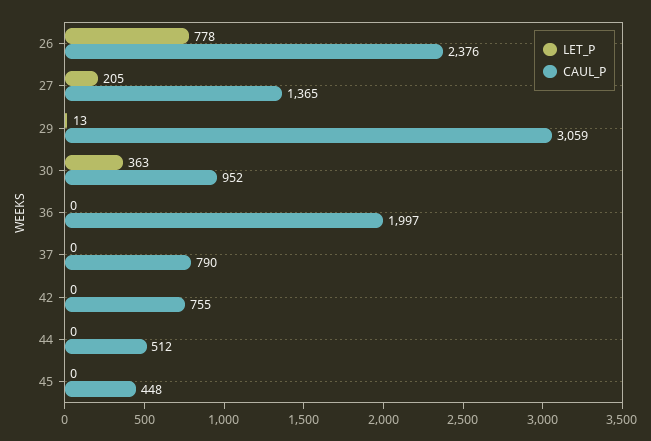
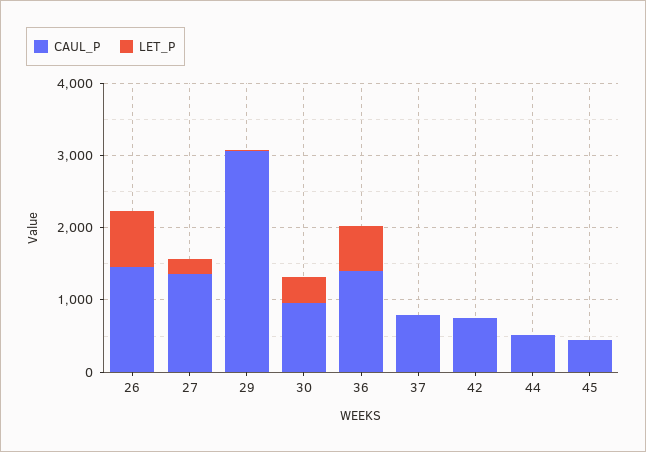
  {
    "LET_P": {
      "26": 778,
      "27": 205,
      "29": 13,
      "30": 363,
-     "36": 0,
+     "36": 600,
      "37": 0,
      "42": 0,
      "44": 0,
      "45": 0
    },
    "CAUL_P": {
-     "26": 2376,
+     "26": 1400,
      "27": 1365,
      "29": 3059,
      "30": 952,
-     "36": 1997,
+     "36": 1400,
      "37": 790,
      "42": 755,
      "44": 512,
      "45": 448
    }
  }

